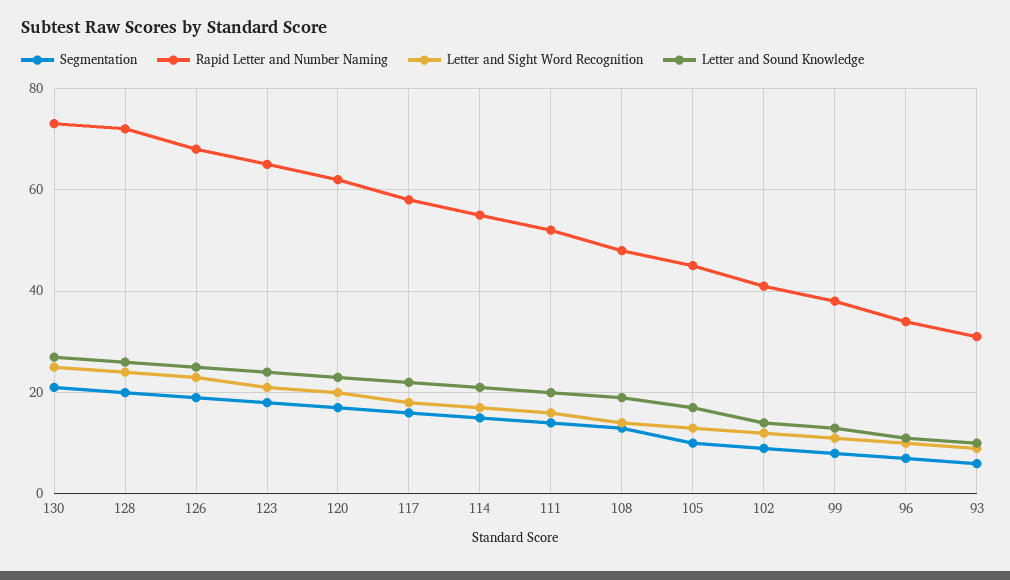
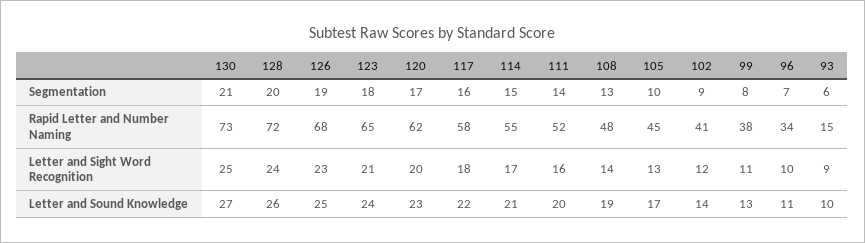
  {
    "Segmentation": {
      "130": 21,
      "128": 20,
      "126": 19,
      "123": 18,
      "120": 17,
      "117": 16,
      "114": 15,
      "111": 14,
      "108": 13,
      "105": 10,
      "102": 9,
      "99": 8,
      "96": 7,
      "93": 6
    },
    "Rapid Letter and Number Naming": {
      "130": 73,
      "128": 72,
      "126": 68,
      "123": 65,
      "120": 62,
      "117": 58,
      "114": 55,
      "111": 52,
      "108": 48,
      "105": 45,
      "102": 41,
      "99": 38,
      "96": 34,
-     "93": 30
+     "93": 15
    },
    "Letter and Sight Word Recognition": {
      "130": 25,
      "128": 24,
      "126": 23,
      "123": 21,
      "120": 20,
      "117": 18,
      "114": 17,
      "111": 16,
      "108": 14,
      "105": 13,
      "102": 12,
      "99": 11,
      "96": 10,
      "93": 9
    },
    "Letter and Sound Knowledge": {
      "130": 27,
      "128": 26,
      "126": 25,
      "123": 24,
      "120": 23,
      "117": 22,
      "114": 21,
      "111": 20,
      "108": 19,
      "105": 17,
      "102": 14,
      "99": 13,
      "96": 11,
      "93": 10
    }
  }

